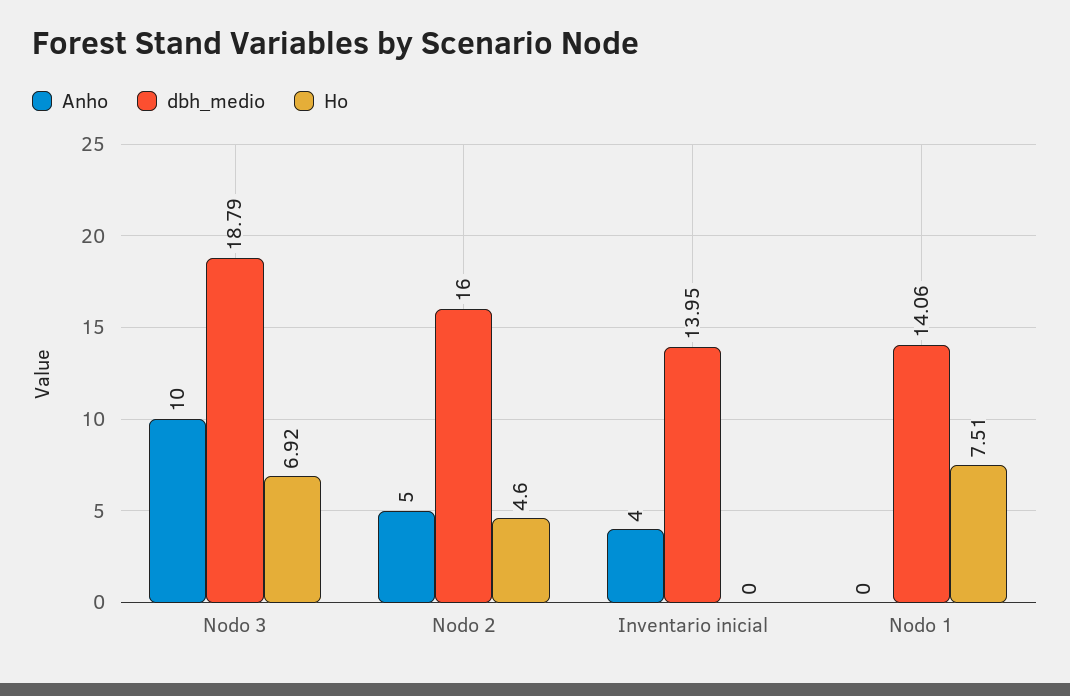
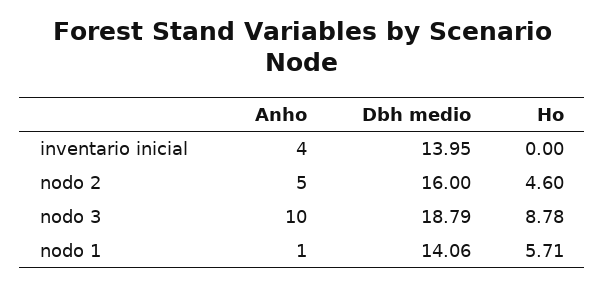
  {
    "Anho": {
      "Nodo 3": 10,
      "Nodo 2": 5,
      "Inventario inicial": 4,
-     "Nodo 1": 0
+     "Nodo 1": 1
    },
    "dbh_medio": {
      "Nodo 3": 18.79,
      "Nodo 2": 16,
      "Inventario inicial": 13.95,
      "Nodo 1": 14.06
    },
    "Ho": {
-     "Nodo 3": 6.92,
+     "Nodo 3": 8.78,
      "Nodo 2": 4.6,
      "Inventario inicial": 0,
-     "Nodo 1": 7.51
+     "Nodo 1": 5.71
    }
  }

